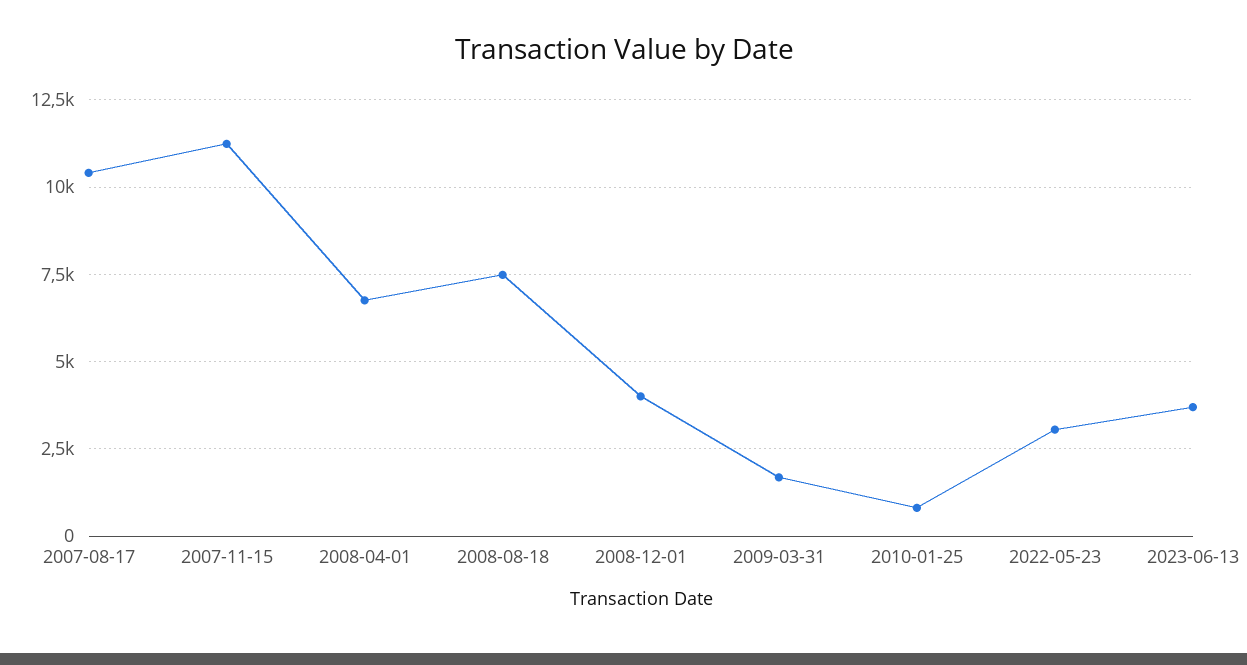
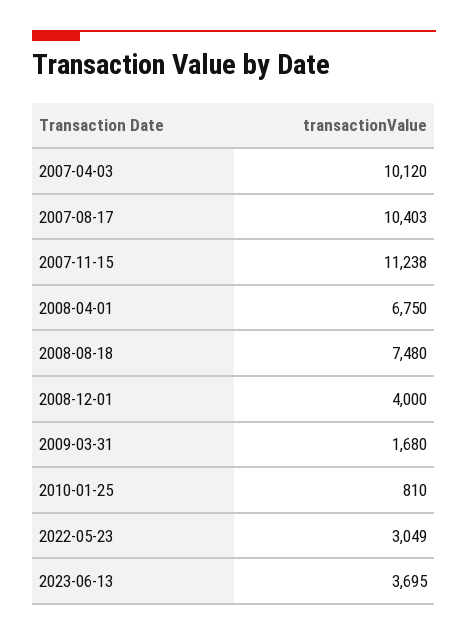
  {
    "2007-08-17": 10403,
    "2007-11-15": 11238,
    "2008-04-01": 6750,
    "2008-08-18": 7480,
    "2008-12-01": 4000,
    "2009-03-31": 1680,
    "2010-01-25": 810,
    "2022-05-23": 3049,
-   "2023-06-13": 3695
+   "2023-06-13": 3695,
+   "2007-04-03": 10120
  }

